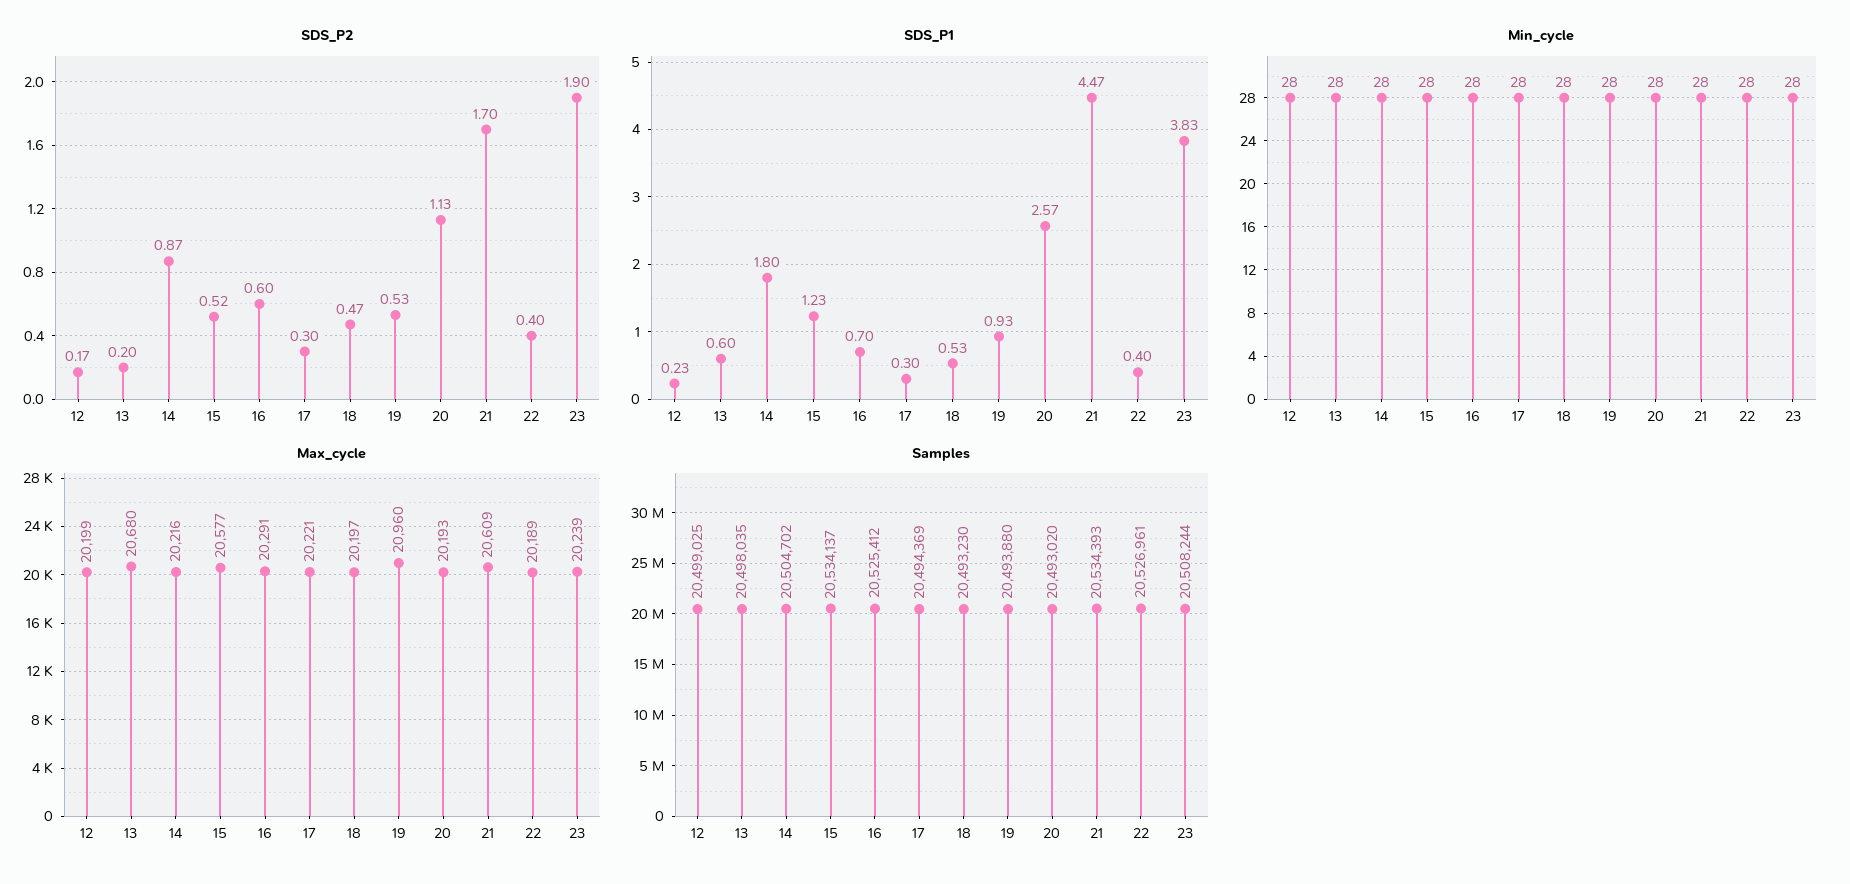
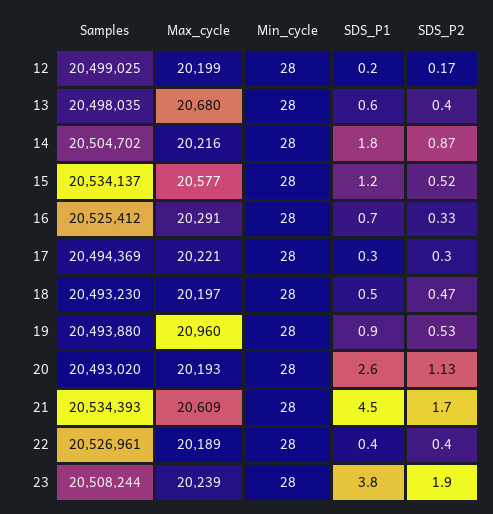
  {
    "SDS_P2": {
      "12": 0.17,
-     "13": 0.2,
+     "13": 0.4,
      "14": 0.87,
      "15": 0.52,
-     "16": 0.6,
+     "16": 0.33,
      "17": 0.3,
      "18": 0.47,
      "19": 0.53,
      "20": 1.13,
      "21": 1.7,
      "22": 0.4,
      "23": 1.9
    },
    "SDS_P1": {
      "12": 0.23,
      "13": 0.6,
      "14": 1.8,
      "15": 1.23,
      "16": 0.7,
      "17": 0.3,
      "18": 0.53,
      "19": 0.93,
      "20": 2.57,
      "21": 4.47,
      "22": 0.4,
      "23": 3.83
    },
    "Min_cycle": {
      "12": 28,
      "13": 28,
      "14": 28,
      "15": 28,
      "16": 28,
      "17": 28,
      "18": 28,
      "19": 28,
      "20": 28,
      "21": 28,
      "22": 28,
      "23": 28
    },
    "Max_cycle": {
      "12": 20199,
      "13": 20680,
      "14": 20216,
      "15": 20577,
      "16": 20291,
      "17": 20221,
      "18": 20197,
      "19": 20960,
      "20": 20193,
      "21": 20609,
      "22": 20189,
      "23": 20239
    },
    "Samples": {
      "12": 20499025,
      "13": 20498035,
      "14": 20504702,
      "15": 20534137,
      "16": 20525412,
      "17": 20494369,
      "18": 20493230,
      "19": 20493880,
      "20": 20493020,
      "21": 20534393,
      "22": 20526961,
      "23": 20508244
    }
  }

